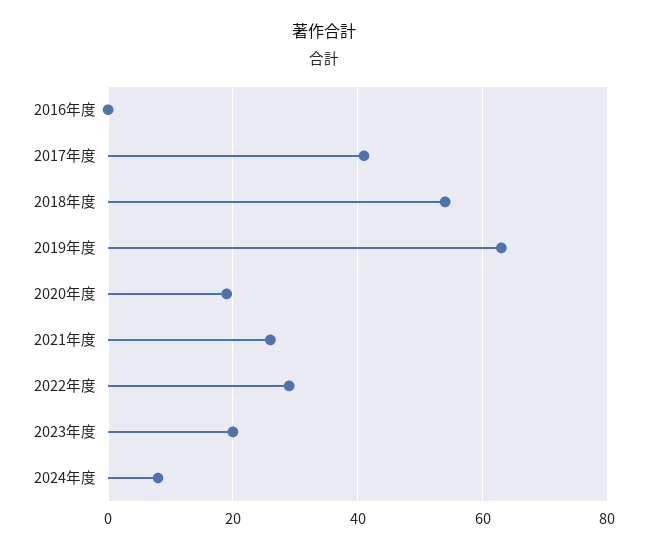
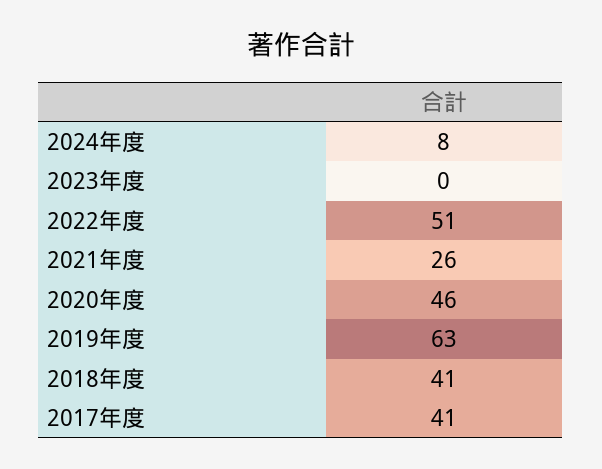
  {
-   "2016年度": 0,
    "2017年度": 41,
-   "2018年度": 55,
+   "2018年度": 41,
    "2019年度": 63,
-   "2020年度": 20,
+   "2020年度": 46,
    "2021年度": 26,
-   "2022年度": 30,
+   "2022年度": 51,
-   "2023年度": 20,
+   "2023年度": 0,
    "2024年度": 8
  }

